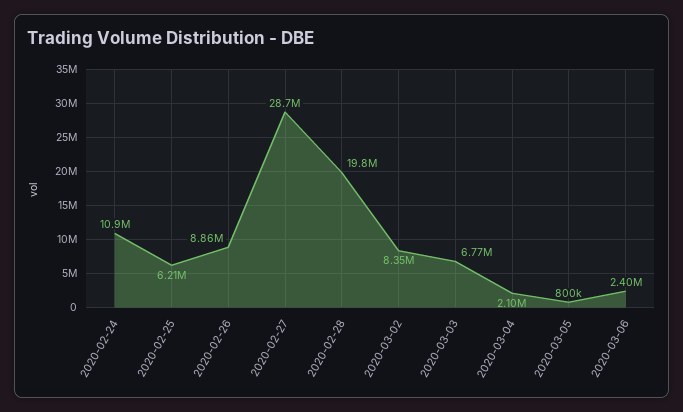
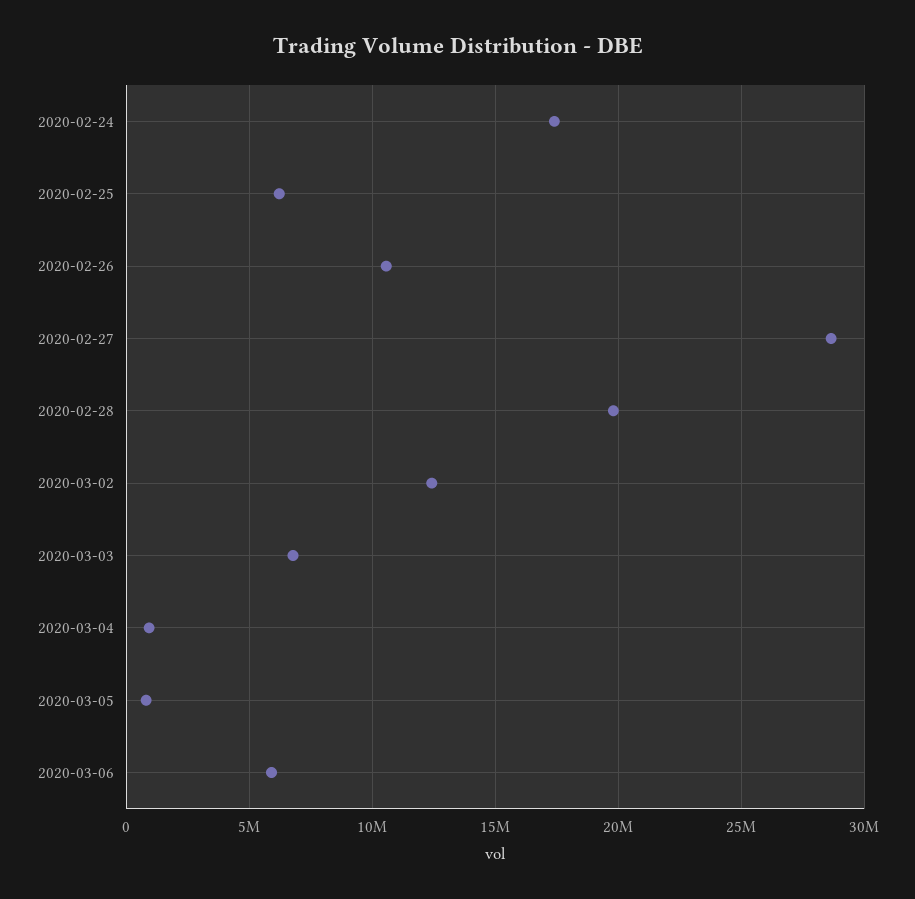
  {
-   "2020-02-24": 10900000,
+   "2020-02-24": 17500000,
    "2020-02-25": 6210000,
-   "2020-02-26": 8860000,
+   "2020-02-26": 10500000,
    "2020-02-27": 28700000,
    "2020-02-28": 19800000,
-   "2020-03-02": 8350000,
+   "2020-03-02": 12500000,
    "2020-03-03": 6770000,
-   "2020-03-04": 2100000,
+   "2020-03-04": 1000000,
    "2020-03-05": 800000,
-   "2020-03-06": 2400000
+   "2020-03-06": 6000000
  }

